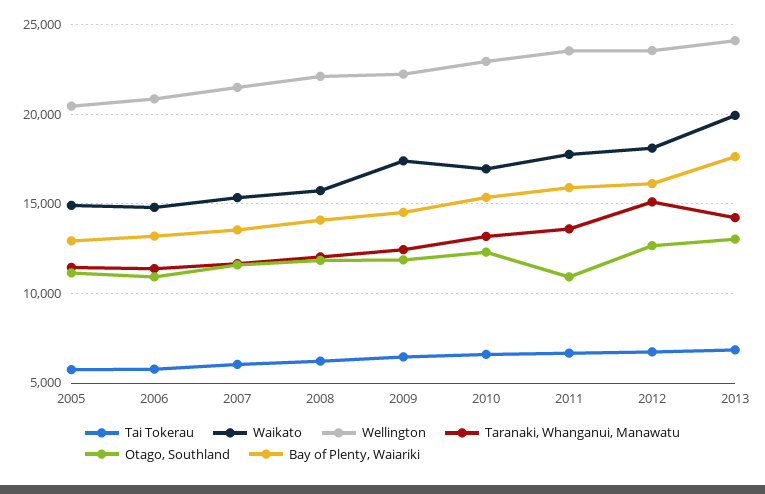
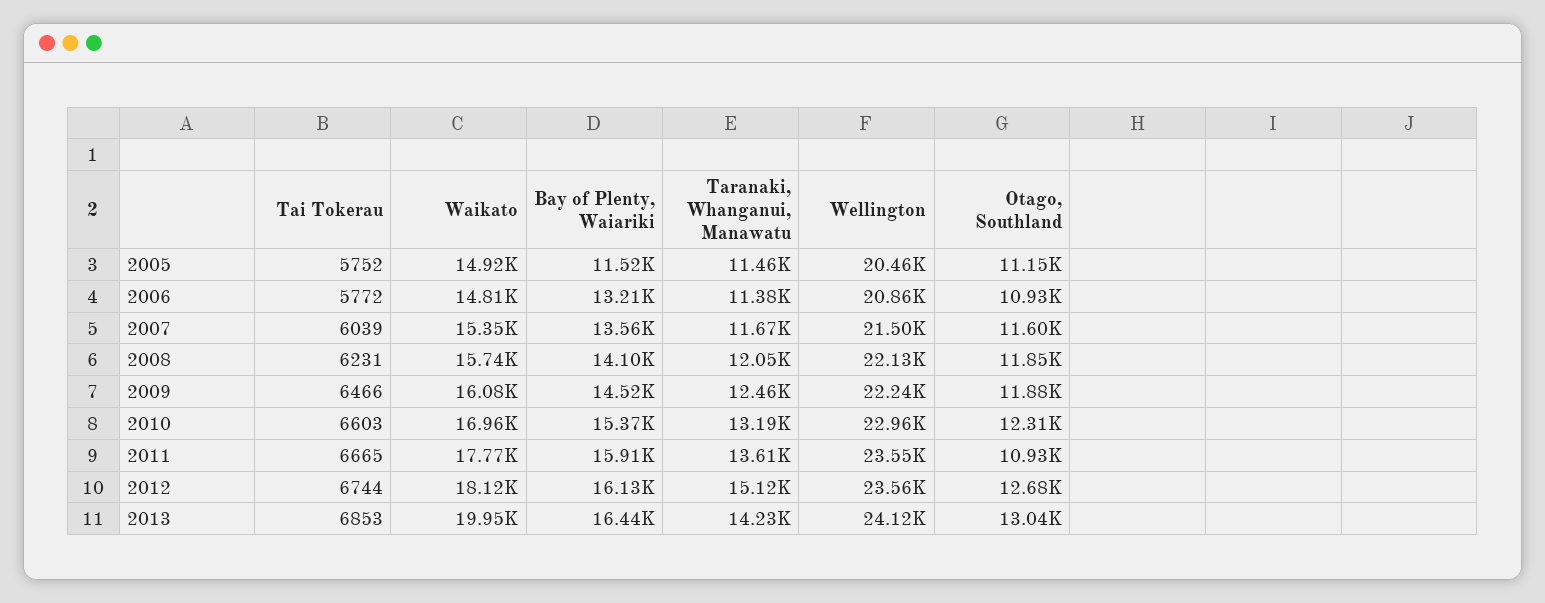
  {
    "Tai Tokerau": {
      "2005": 5752,
      "2006": 5772,
      "2007": 6039,
      "2008": 6231,
      "2009": 6466,
      "2010": 6603,
      "2011": 6665,
      "2012": 6744,
      "2013": 6853
    },
    "Waikato": {
      "2005": 14920,
      "2006": 14810,
      "2007": 15350,
      "2008": 15740,
-     "2009": 17500,
+     "2009": 16080,
      "2010": 16960,
      "2011": 17770,
      "2012": 18120,
      "2013": 19950
    },
    "Wellington": {
      "2005": 20460,
      "2006": 20860,
      "2007": 21500,
      "2008": 22130,
      "2009": 22240,
      "2010": 22960,
      "2011": 23550,
      "2012": 23560,
      "2013": 24120
    },
    "Taranaki, Whanganui, Manawatu": {
      "2005": 11460,
      "2006": 11380,
      "2007": 11670,
      "2008": 12050,
      "2009": 12460,
      "2010": 13190,
      "2011": 13610,
      "2012": 15120,
      "2013": 14230
    },
    "Otago, Southland": {
      "2005": 11150,
      "2006": 10930,
      "2007": 11600,
      "2008": 11850,
      "2009": 11880,
      "2010": 12310,
      "2011": 10930,
      "2012": 12680,
      "2013": 13040
    },
    "Bay of Plenty, Waiariki": {
-     "2005": 13000,
+     "2005": 11520,
      "2006": 13210,
      "2007": 13560,
      "2008": 14100,
      "2009": 14520,
      "2010": 15370,
      "2011": 15910,
      "2012": 16130,
-     "2013": 17500
+     "2013": 16440
    }
  }

